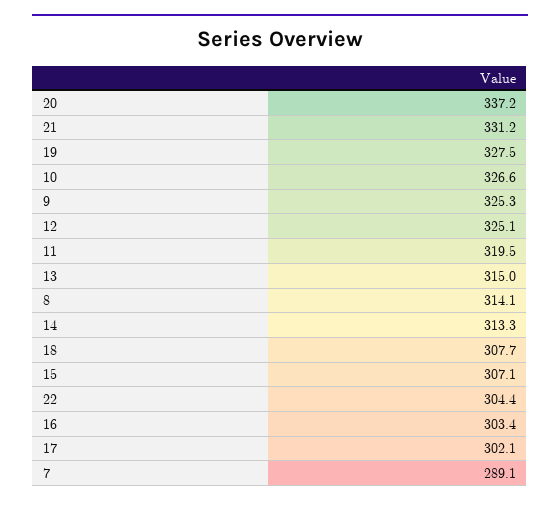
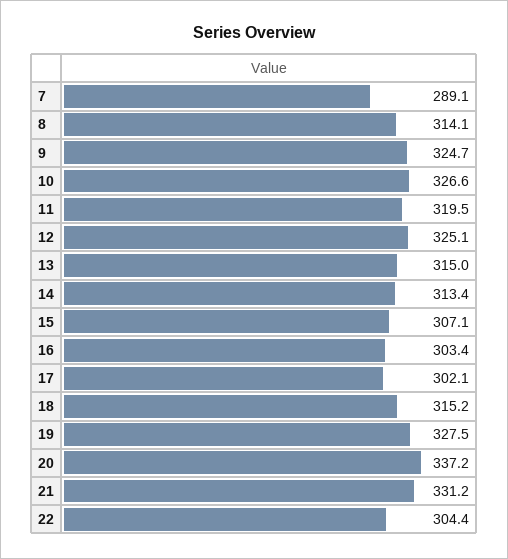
  {
    "20": 337.2,
    "21": 331.2,
    "19": 327.5,
    "10": 326.6,
-   "9": 325.3,
+   "9": 324.7,
    "12": 325.1,
    "11": 319.5,
    "13": 315,
    "8": 314.1,
-   "14": 313.3,
+   "14": 313.4,
-   "18": 307.7,
+   "18": 315.2,
    "15": 307.1,
    "22": 304.4,
    "16": 303.4,
    "17": 302.1,
    "7": 289.1
  }

